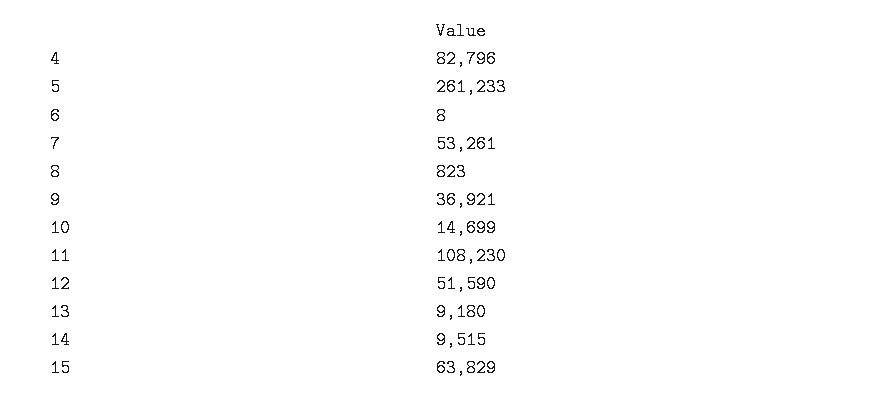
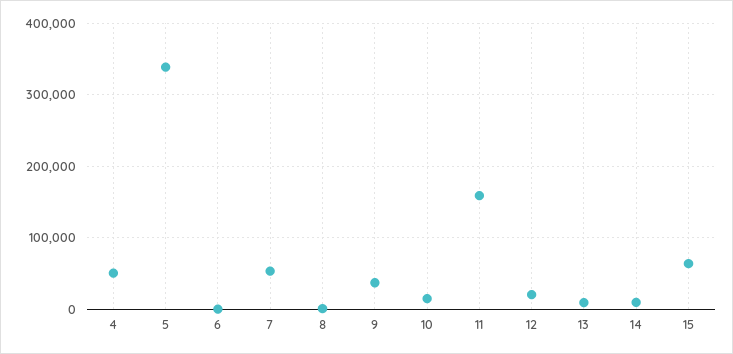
  {
-   "4": 82796,
+   "4": 50000,
-   "5": 261233,
+   "5": 340000,
    "6": 8,
    "7": 53261,
    "8": 823,
    "9": 36921,
    "10": 14699,
-   "11": 108230,
+   "11": 160000,
-   "12": 51590,
+   "12": 20000,
    "13": 9180,
    "14": 9515,
    "15": 63829
  }

